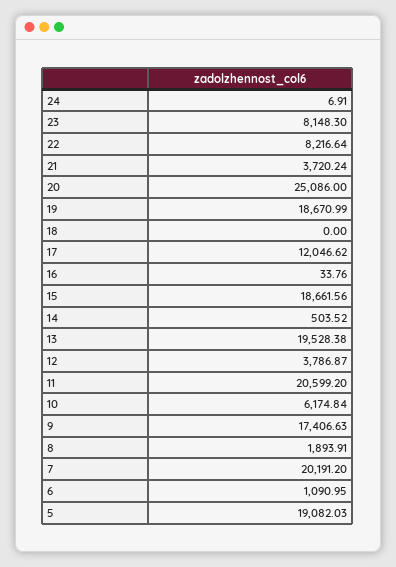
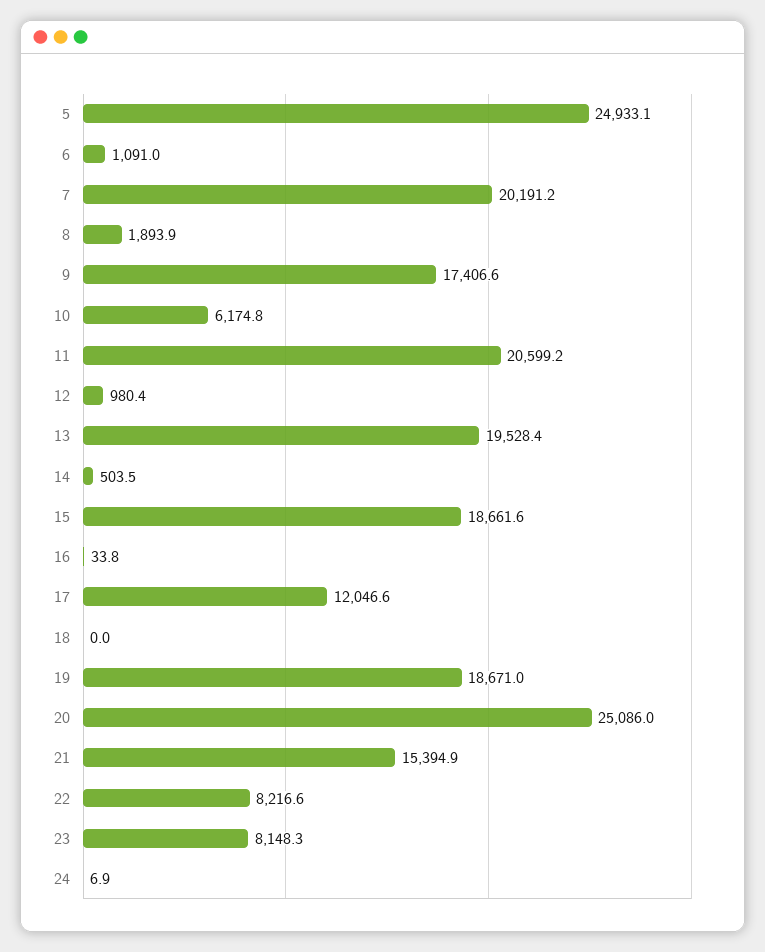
  {
    "24": 6.91,
    "23": 8148.3,
    "22": 8216.64,
-   "21": 3720.24,
+   "21": 15394.9,
    "20": 25086,
    "19": 18670.99,
    "18": 0,
    "17": 12046.62,
    "16": 33.76,
    "15": 18661.56,
    "14": 503.52,
    "13": 19528.38,
-   "12": 3786.87,
+   "12": 980.4,
    "11": 20599.2,
    "10": 6174.84,
    "9": 17406.63,
    "8": 1893.91,
    "7": 20191.2,
    "6": 1090.95,
-   "5": 19082.03
+   "5": 24933.1
  }

